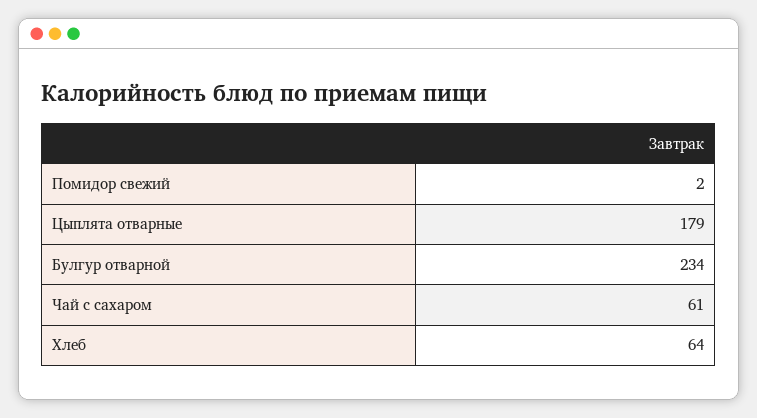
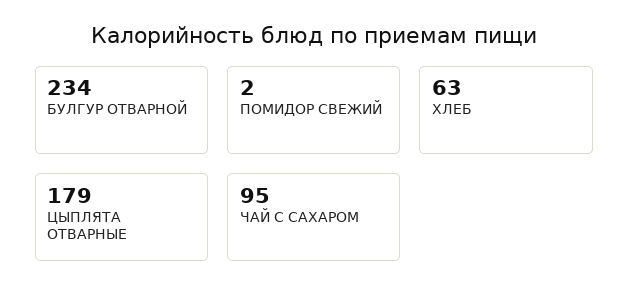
  {
    "Помидор свежий": 2,
    "Цыплята отварные": 179,
    "Булгур отварной": 234,
-   "Чай с сахаром": 61,
+   "Чай с сахаром": 95,
-   "Хлеб": 64
+   "Хлеб": 63
  }

